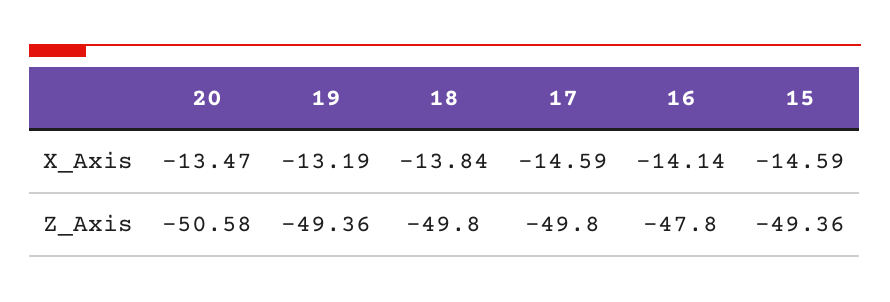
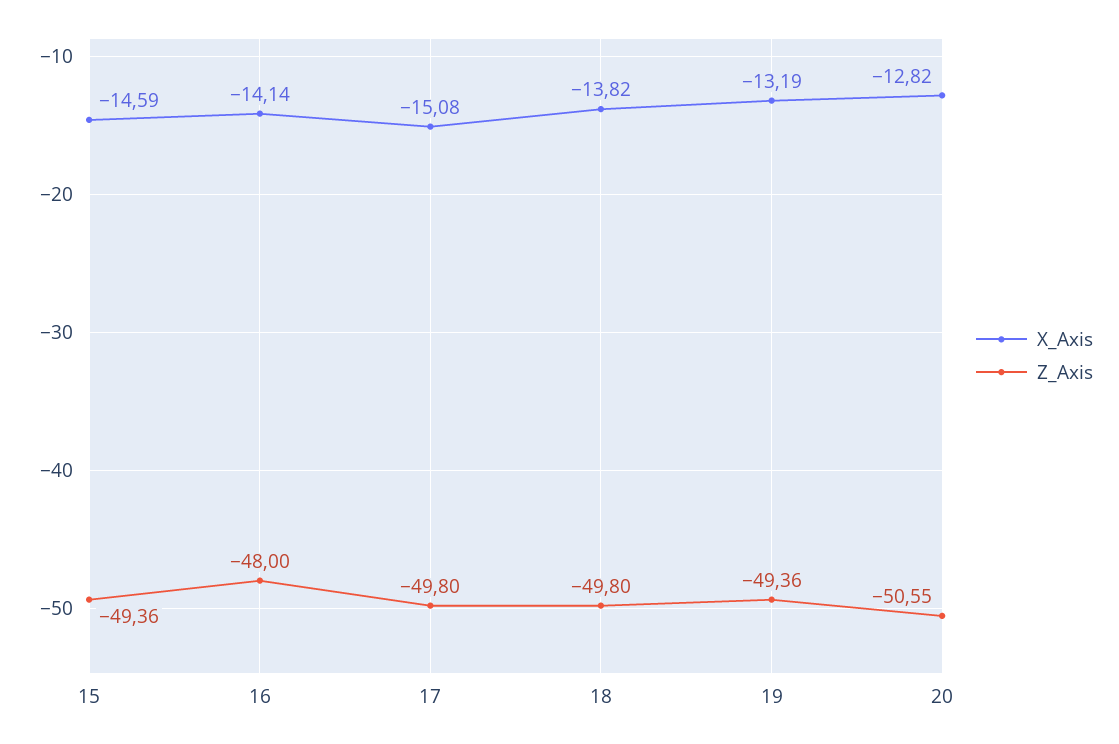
  {
    "X_Axis": {
-     "20": -13.47,
+     "20": -12.82,
      "19": -13.19,
-     "18": -13.84,
+     "18": -13.82,
-     "17": -14.59,
+     "17": -15.08,
      "16": -14.14,
      "15": -14.59
    },
    "Z_Axis": {
-     "20": -50.58,
+     "20": -50.55,
      "19": -49.36,
      "18": -49.8,
      "17": -49.8,
-     "16": -47.8,
+     "16": -48,
      "15": -49.36
    }
  }

